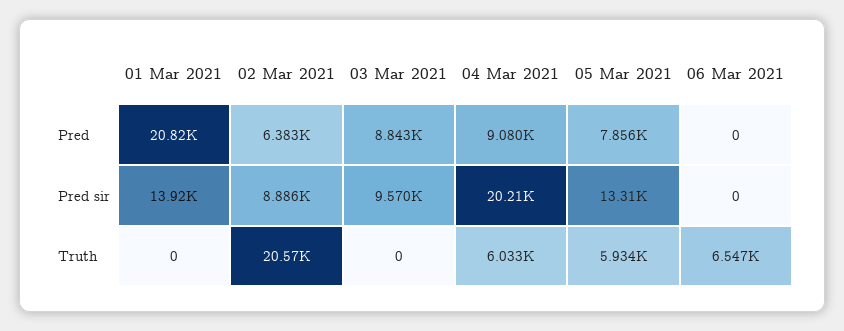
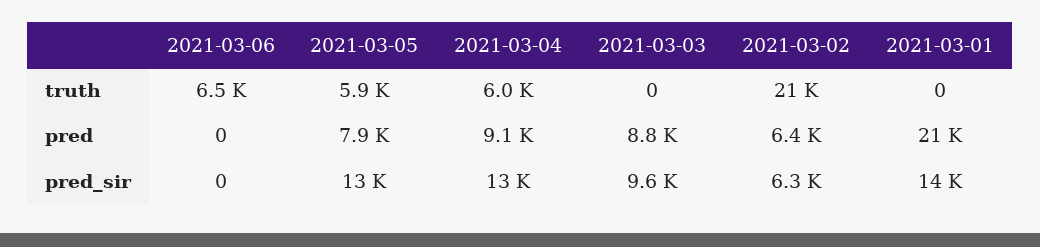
  {
    "01 Mar 2021": {
      "Pred": 20820,
      "Pred sir": 13920,
      "Truth": 0
    },
    "02 Mar 2021": {
      "Pred": 6383,
-     "Pred sir": 8886,
+     "Pred sir": 6300,
      "Truth": 20570
    },
    "03 Mar 2021": {
      "Pred": 8843,
      "Pred sir": 9570,
      "Truth": 0
    },
    "04 Mar 2021": {
      "Pred": 9080,
-     "Pred sir": 20210,
+     "Pred sir": 13000,
      "Truth": 6033
    },
    "05 Mar 2021": {
      "Pred": 7856,
      "Pred sir": 13310,
      "Truth": 5934
    },
    "06 Mar 2021": {
      "Pred": 0,
      "Pred sir": 0,
      "Truth": 6547
    }
  }

